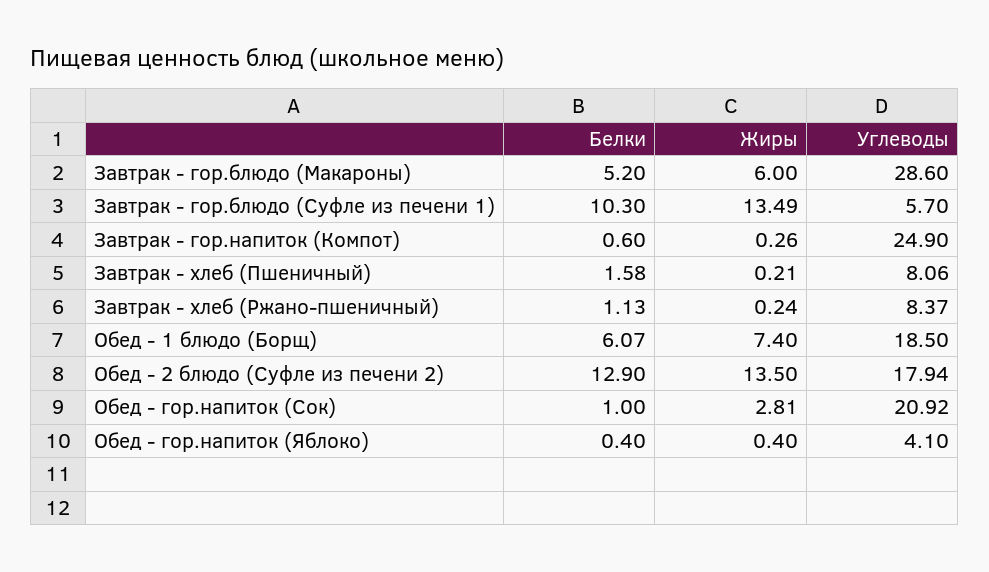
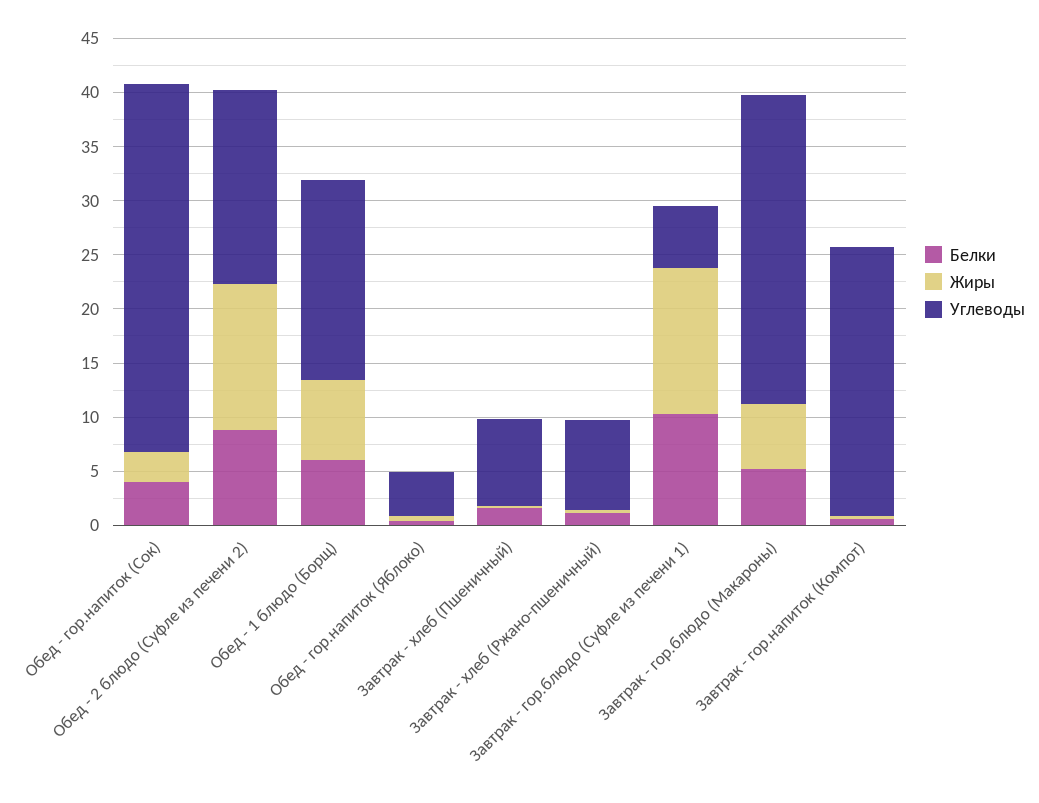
  {
    "Белки": {
      "Завтрак - гор.блюдо (Макароны)": 5.2,
      "Завтрак - гор.блюдо (Суфле из печени 1)": 10.3,
      "Завтрак - гор.напиток (Компот)": 0.6,
      "Завтрак - хлеб (Пшеничный)": 1.58,
      "Завтрак - хлеб (Ржано-пшеничный)": 1.13,
      "Обед - 1 блюдо (Борщ)": 6.07,
-     "Обед - 2 блюдо (Суфле из печени 2)": 12.9,
+     "Обед - 2 блюдо (Суфле из печени 2)": 9,
-     "Обед - гор.напиток (Сок)": 1,
+     "Обед - гор.напиток (Сок)": 4,
      "Обед - гор.напиток (Яблоко)": 0.4
    },
    "Жиры": {
      "Завтрак - гор.блюдо (Макароны)": 6,
      "Завтрак - гор.блюдо (Суфле из печени 1)": 13.49,
      "Завтрак - гор.напиток (Компот)": 0.26,
      "Завтрак - хлеб (Пшеничный)": 0.21,
      "Завтрак - хлеб (Ржано-пшеничный)": 0.24,
      "Обед - 1 блюдо (Борщ)": 7.4,
      "Обед - 2 блюдо (Суфле из печени 2)": 13.5,
      "Обед - гор.напиток (Сок)": 2.81,
      "Обед - гор.напиток (Яблоко)": 0.4
    },
    "Углеводы": {
      "Завтрак - гор.блюдо (Макароны)": 28.6,
      "Завтрак - гор.блюдо (Суфле из печени 1)": 5.7,
      "Завтрак - гор.напиток (Компот)": 24.9,
      "Завтрак - хлеб (Пшеничный)": 8.06,
      "Завтрак - хлеб (Ржано-пшеничный)": 8.37,
      "Обед - 1 блюдо (Борщ)": 18.5,
      "Обед - 2 блюдо (Суфле из печени 2)": 17.94,
-     "Обед - гор.напиток (Сок)": 20.92,
+     "Обед - гор.напиток (Сок)": 34,
      "Обед - гор.напиток (Яблоко)": 4.1
    }
  }

